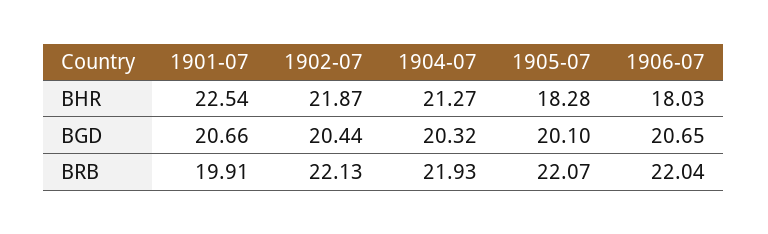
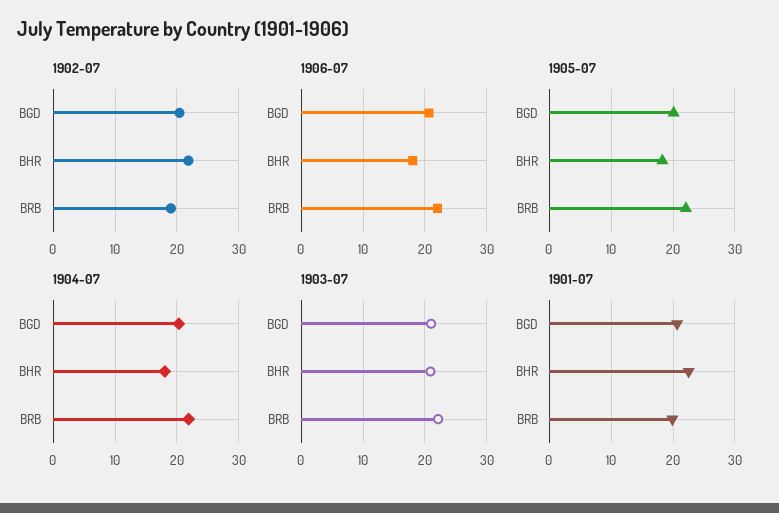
  {
    "1901-07": {
      "BHR": 22.54,
      "BGD": 20.66,
      "BRB": 19.91
    },
    "1902-07": {
      "BHR": 21.87,
      "BGD": 20.44,
-     "BRB": 22.13
+     "BRB": 19
    },
    "1904-07": {
-     "BHR": 21.27,
+     "BHR": 18,
      "BGD": 20.32,
      "BRB": 21.93
    },
    "1905-07": {
      "BHR": 18.28,
      "BGD": 20.1,
      "BRB": 22.07
    },
    "1906-07": {
      "BHR": 18.03,
      "BGD": 20.65,
      "BRB": 22.04
-   }
+   },
+   "1903-07": {
+     "BGD": 21,
+     "BHR": 21,
+     "BRB": 22
+   }
  }

